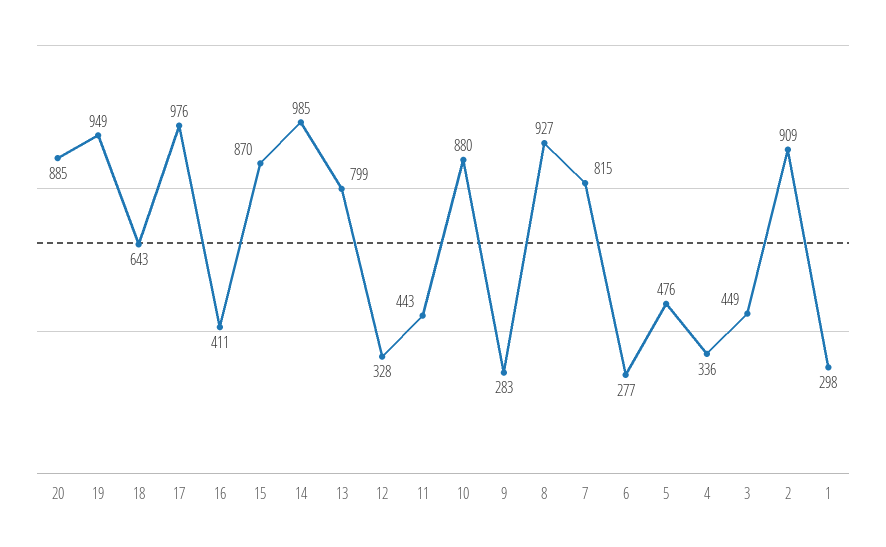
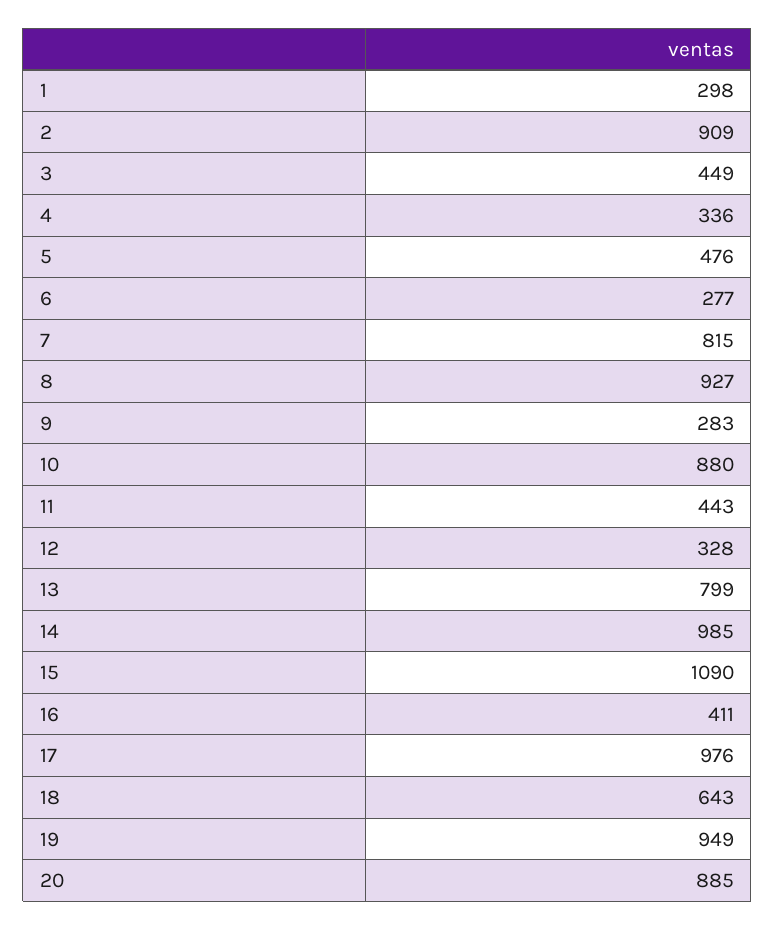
  {
    "20": 885,
    "19": 949,
    "18": 643,
    "17": 976,
    "16": 411,
-   "15": 870,
+   "15": 1090,
    "14": 985,
    "13": 799,
    "12": 328,
    "11": 443,
    "10": 880,
    "9": 283,
    "8": 927,
    "7": 815,
    "6": 277,
    "5": 476,
    "4": 336,
    "3": 449,
    "2": 909,
    "1": 298
  }

